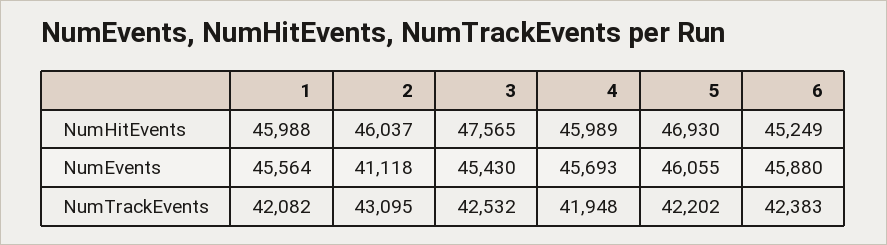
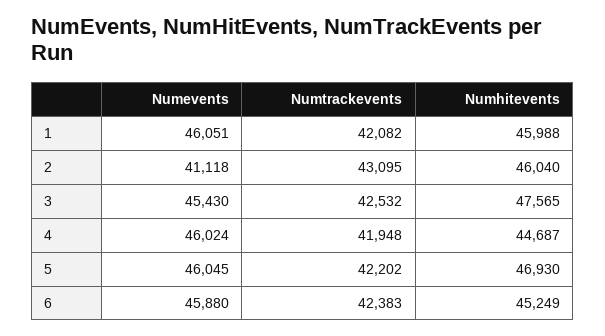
  {
    "1": {
      "NumHitEvents": 45988,
-     "NumEvents": 45564,
+     "NumEvents": 46051,
      "NumTrackEvents": 42082
    },
    "2": {
-     "NumHitEvents": 46037,
+     "NumHitEvents": 46040,
      "NumEvents": 41118,
      "NumTrackEvents": 43095
    },
    "3": {
      "NumHitEvents": 47565,
      "NumEvents": 45430,
      "NumTrackEvents": 42532
    },
    "4": {
-     "NumHitEvents": 45989,
+     "NumHitEvents": 44687,
-     "NumEvents": 45693,
+     "NumEvents": 46024,
      "NumTrackEvents": 41948
    },
    "5": {
      "NumHitEvents": 46930,
-     "NumEvents": 46055,
+     "NumEvents": 46045,
      "NumTrackEvents": 42202
    },
    "6": {
      "NumHitEvents": 45249,
      "NumEvents": 45880,
      "NumTrackEvents": 42383
    }
  }

